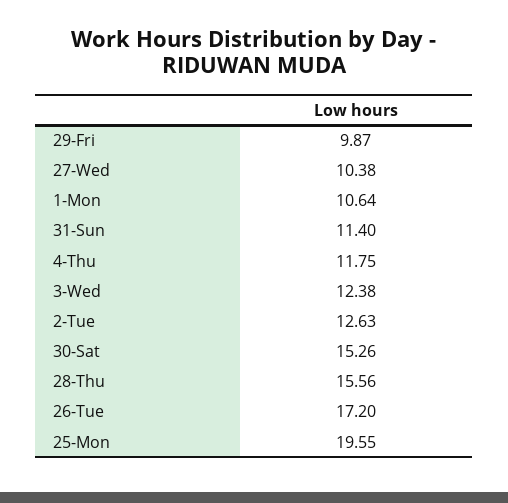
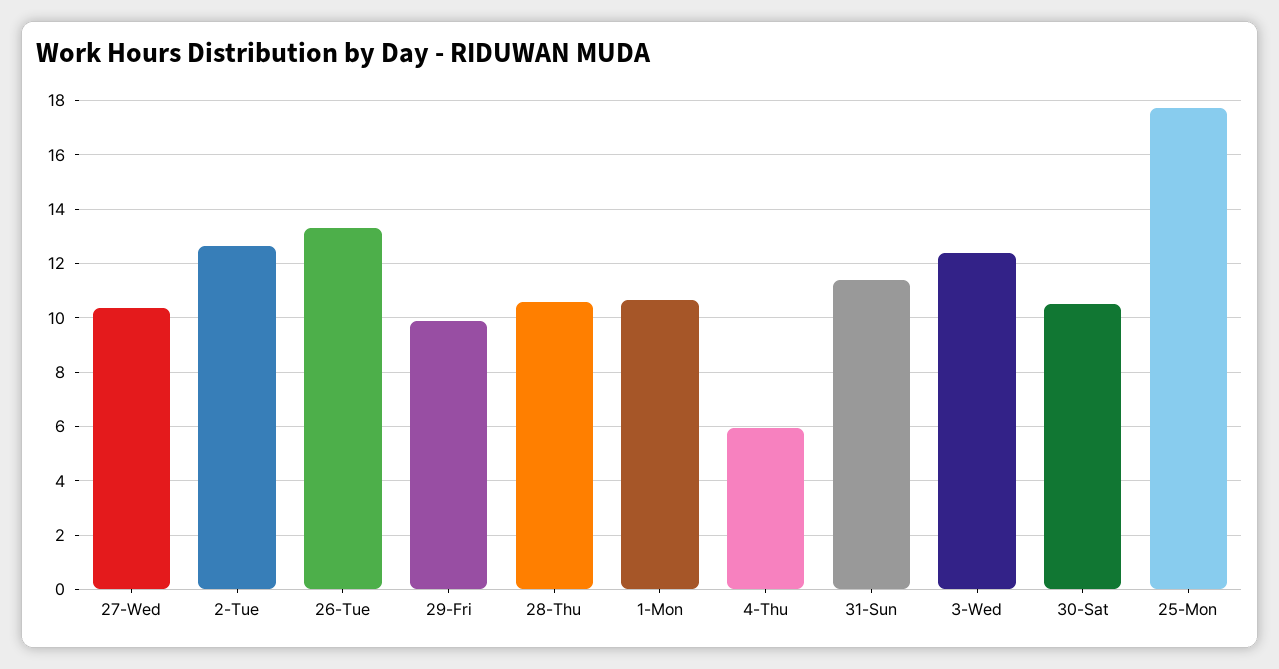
  {
    "29-Fri": 9.87,
    "27-Wed": 10.38,
    "1-Mon": 10.64,
    "31-Sun": 11.4,
-   "4-Thu": 11.75,
+   "4-Thu": 6,
    "3-Wed": 12.38,
    "2-Tue": 12.63,
-   "30-Sat": 15.26,
+   "30-Sat": 10.5,
-   "28-Thu": 15.56,
+   "28-Thu": 10.5,
-   "26-Tue": 17.2,
+   "26-Tue": 13.25,
-   "25-Mon": 19.55
+   "25-Mon": 17.75
  }

